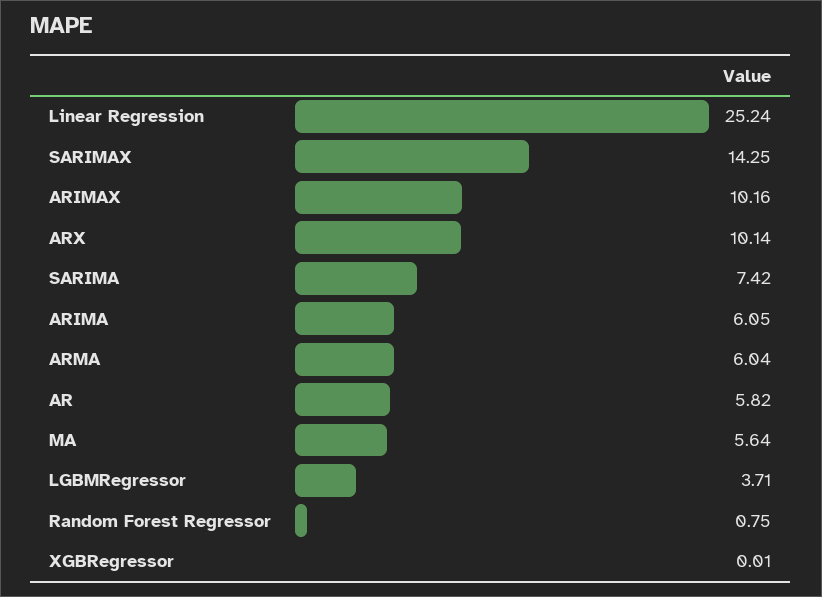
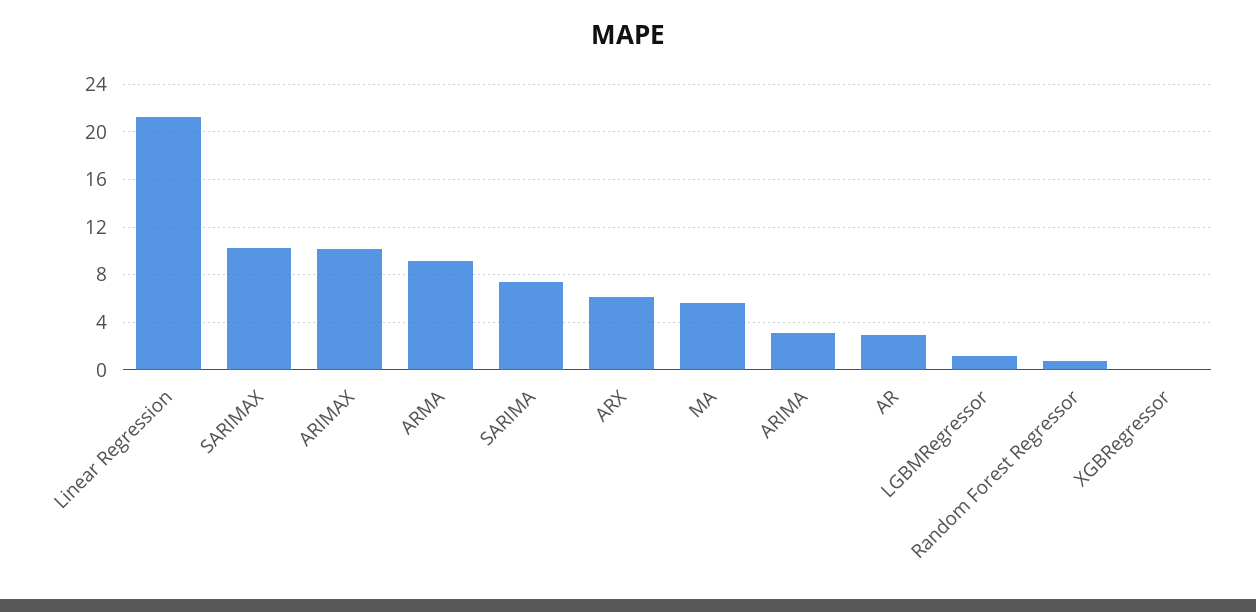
  {
-   "Linear Regression": 25.24,
+   "Linear Regression": 21,
-   "SARIMAX": 14.25,
+   "SARIMAX": 10,
    "ARIMAX": 10.16,
-   "ARX": 10.14,
+   "ARX": 6,
    "SARIMA": 7.42,
-   "ARIMA": 6.05,
+   "ARIMA": 3,
-   "ARMA": 6.04,
+   "ARMA": 9,
-   "AR": 5.82,
+   "AR": 3,
    "MA": 5.64,
-   "LGBMRegressor": 3.71,
+   "LGBMRegressor": 1,
    "Random Forest Regressor": 0.75,
    "XGBRegressor": 0.01
  }

